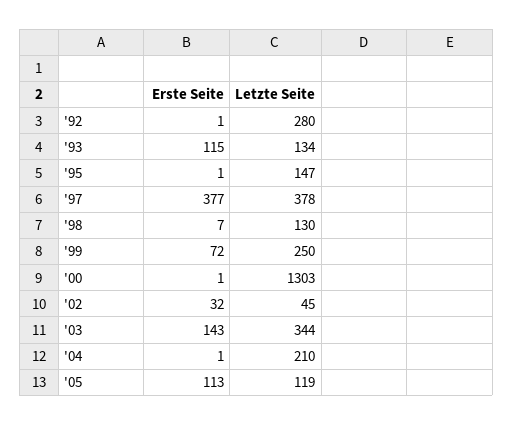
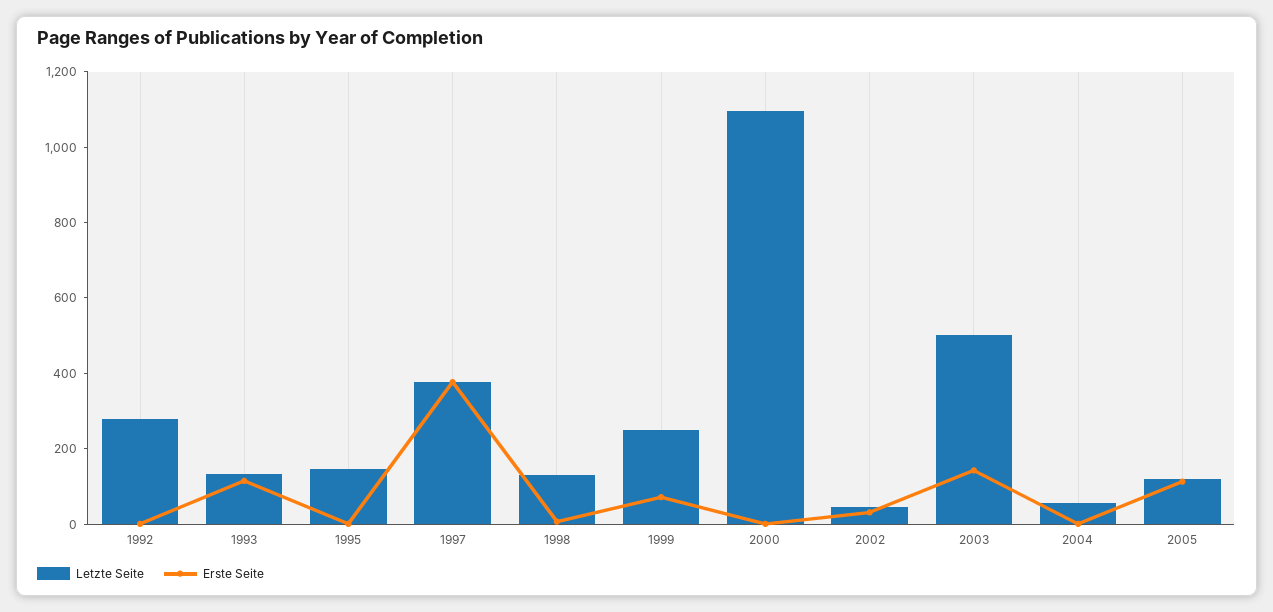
  {
    "Erste Seite": {
      "'92": 1,
      "'93": 115,
      "'95": 1,
      "'97": 377,
      "'98": 7,
      "'99": 72,
      "'00": 1,
      "'02": 32,
      "'03": 143,
      "'04": 1,
      "'05": 113
    },
    "Letzte Seite": {
      "'92": 280,
      "'93": 134,
      "'95": 147,
      "'97": 378,
      "'98": 130,
      "'99": 250,
-     "'00": 1303,
+     "'00": 1100,
      "'02": 45,
-     "'03": 344,
+     "'03": 500,
-     "'04": 210,
+     "'04": 50,
      "'05": 119
    }
  }

